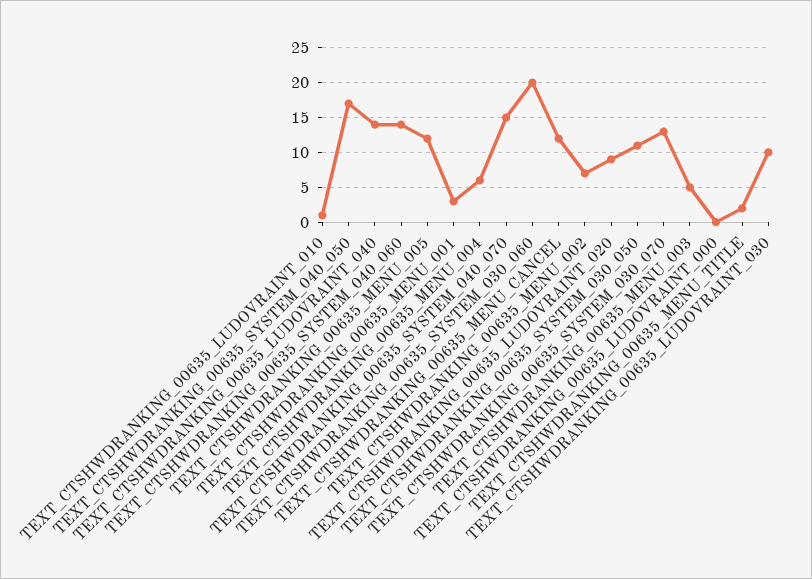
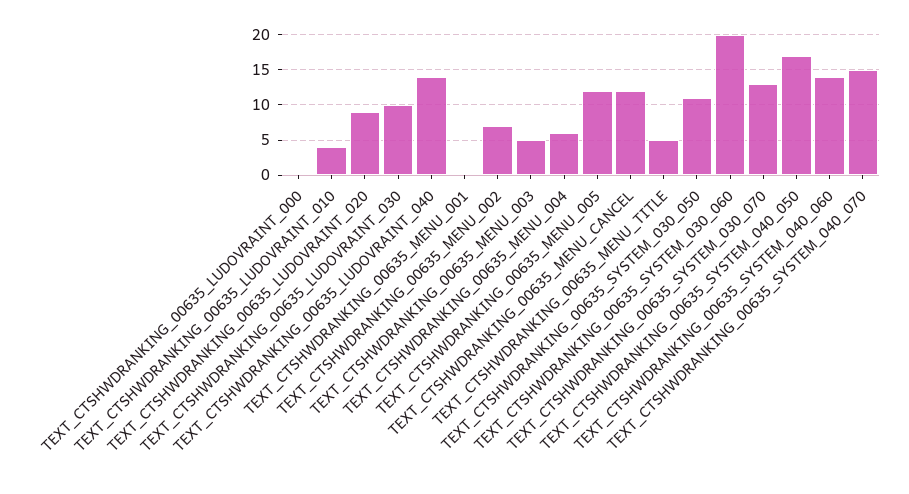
  {
-   "TEXT_CTSHWDRANKING_00635_LUDOVRAINT_010": 1,
+   "TEXT_CTSHWDRANKING_00635_LUDOVRAINT_010": 4,
    "TEXT_CTSHWDRANKING_00635_SYSTEM_040_050": 17,
    "TEXT_CTSHWDRANKING_00635_LUDOVRAINT_040": 14,
    "TEXT_CTSHWDRANKING_00635_SYSTEM_040_060": 14,
    "TEXT_CTSHWDRANKING_00635_MENU_005": 12,
-   "TEXT_CTSHWDRANKING_00635_MENU_001": 3,
+   "TEXT_CTSHWDRANKING_00635_MENU_001": 0,
    "TEXT_CTSHWDRANKING_00635_MENU_004": 6,
    "TEXT_CTSHWDRANKING_00635_SYSTEM_040_070": 15,
    "TEXT_CTSHWDRANKING_00635_SYSTEM_030_060": 20,
    "TEXT_CTSHWDRANKING_00635_MENU_CANCEL": 12,
    "TEXT_CTSHWDRANKING_00635_MENU_002": 7,
    "TEXT_CTSHWDRANKING_00635_LUDOVRAINT_020": 9,
    "TEXT_CTSHWDRANKING_00635_SYSTEM_030_050": 11,
    "TEXT_CTSHWDRANKING_00635_SYSTEM_030_070": 13,
    "TEXT_CTSHWDRANKING_00635_MENU_003": 5,
    "TEXT_CTSHWDRANKING_00635_LUDOVRAINT_000": 0,
-   "TEXT_CTSHWDRANKING_00635_MENU_TITLE": 2,
+   "TEXT_CTSHWDRANKING_00635_MENU_TITLE": 5,
    "TEXT_CTSHWDRANKING_00635_LUDOVRAINT_030": 10
  }

